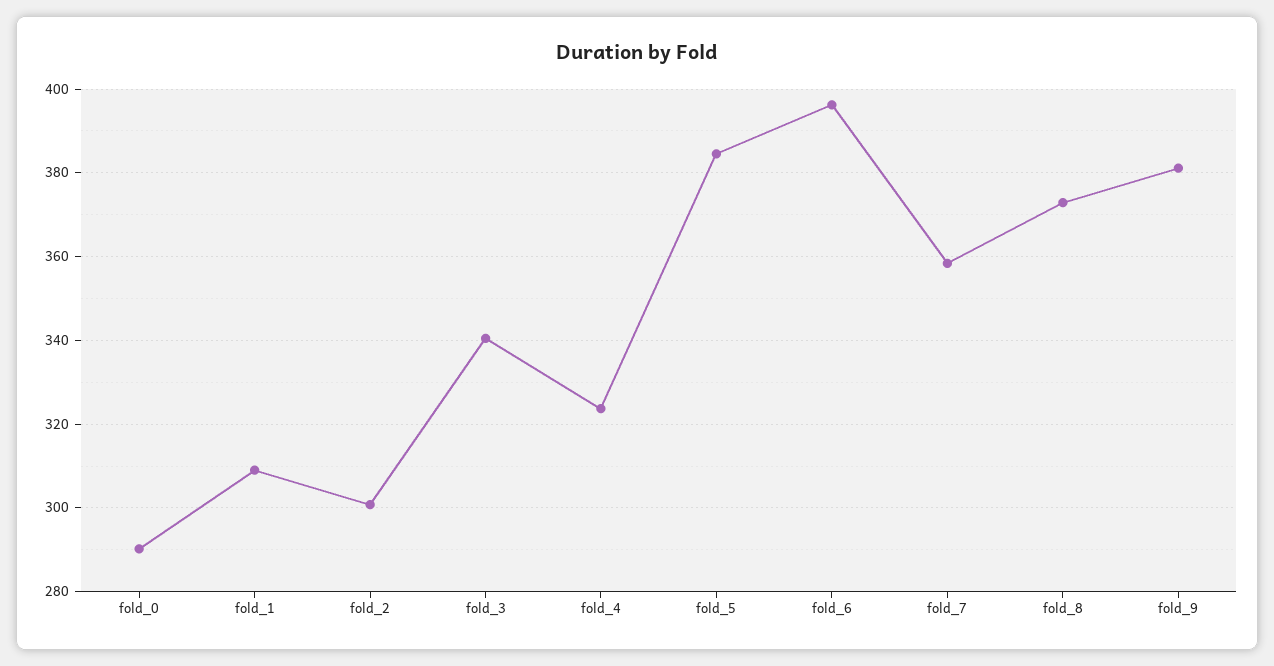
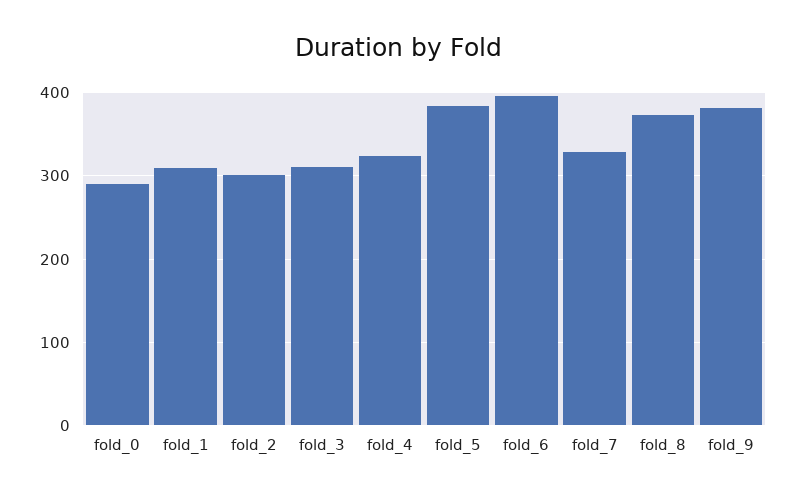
  {
    "fold_0": 290,
    "fold_1": 310,
    "fold_2": 300,
-   "fold_3": 340,
+   "fold_3": 310,
    "fold_4": 324,
    "fold_5": 384,
    "fold_6": 396,
-   "fold_7": 358,
+   "fold_7": 330,
    "fold_8": 372,
    "fold_9": 382
  }

